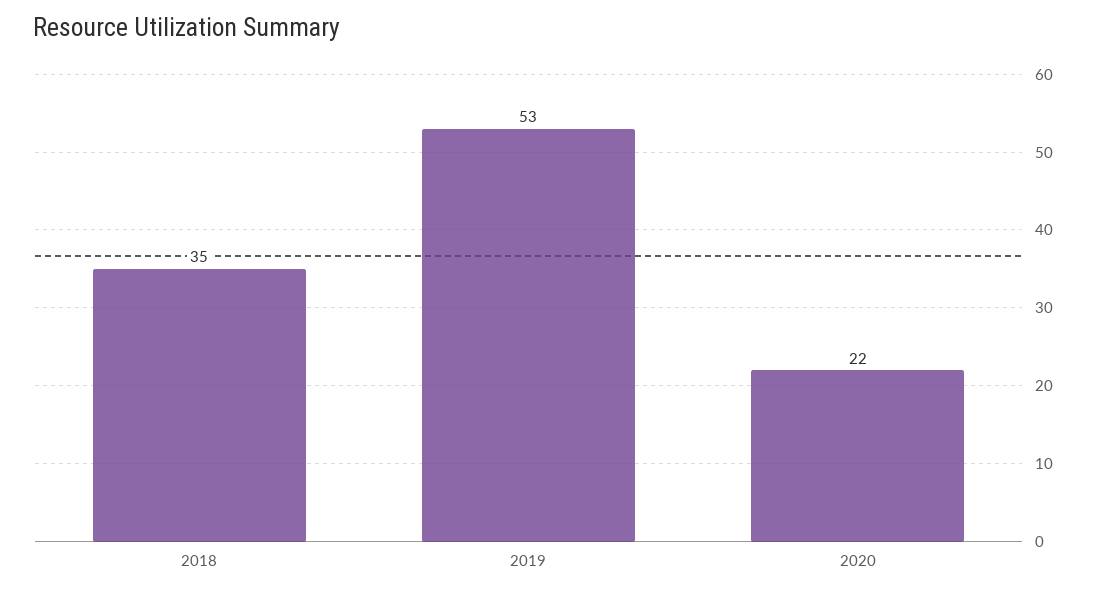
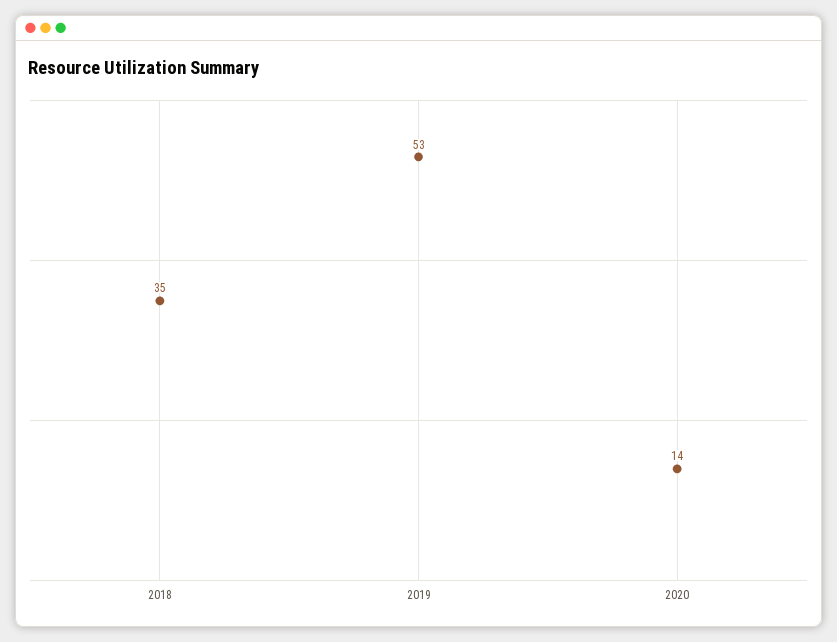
  {
    "2018": 35,
    "2019": 53,
-   "2020": 22
+   "2020": 14
  }

